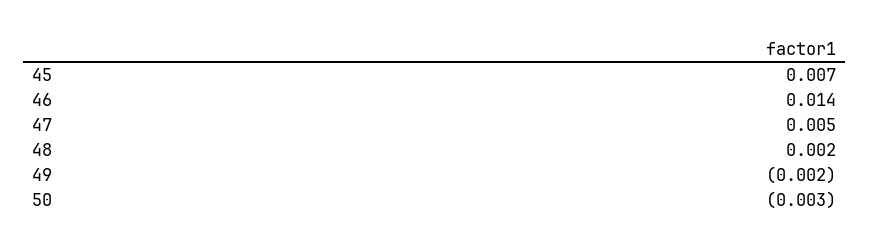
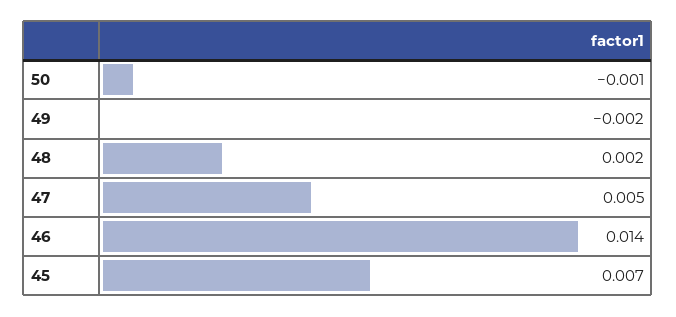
  {
    "45": 0.007,
    "46": 0.014,
    "47": 0.005,
    "48": 0.002,
    "49": -0.002,
-   "50": -0.003
+   "50": -0.001
  }

